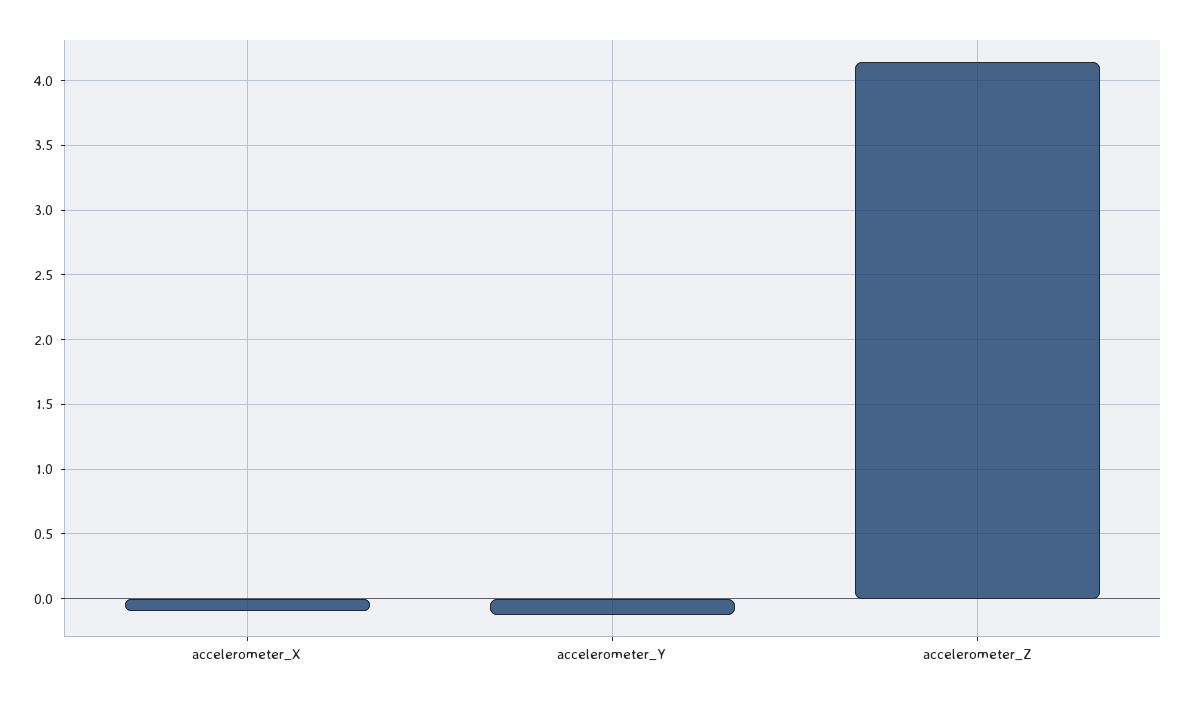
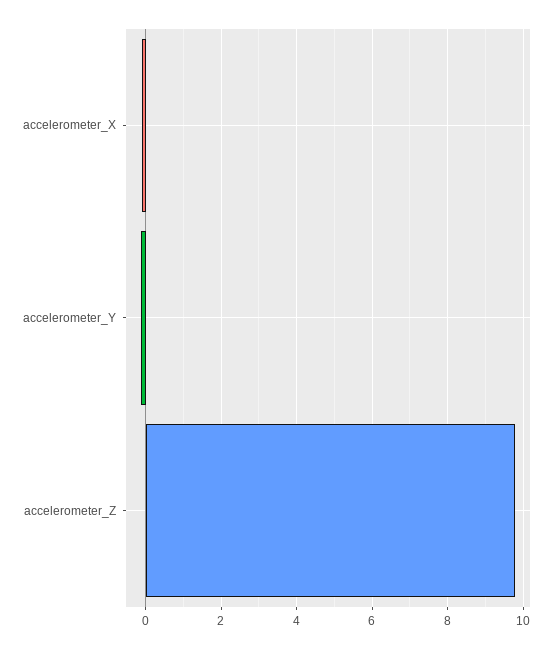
  {
    "accelerometer_X": -0.1,
    "accelerometer_Y": -0.1,
-   "accelerometer_Z": 4.15
+   "accelerometer_Z": 9.8
  }

